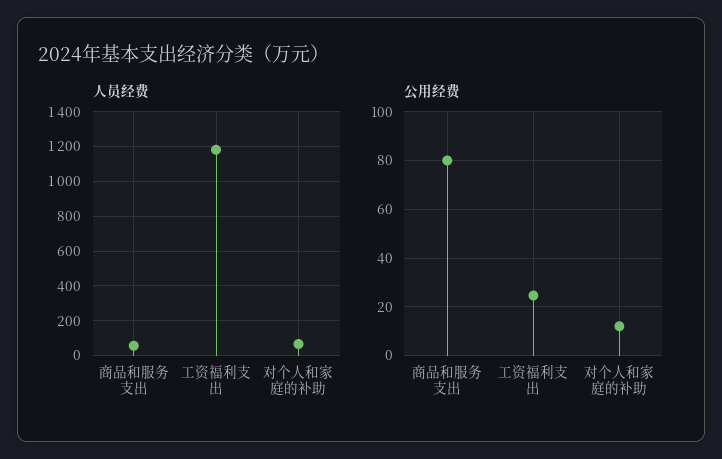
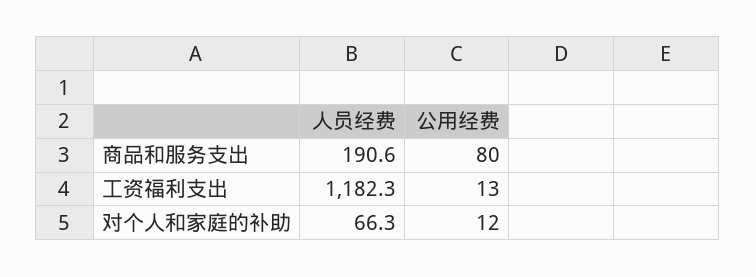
  {
    "人员经费": {
-     "商品和服务支出": 50,
+     "商品和服务支出": 190.6,
      "工资福利支出": 1182.3,
      "对个人和家庭的补助": 66.3
    },
    "公用经费": {
      "商品和服务支出": 80,
-     "工资福利支出": 25,
+     "工资福利支出": 13,
      "对个人和家庭的补助": 12
    }
  }

